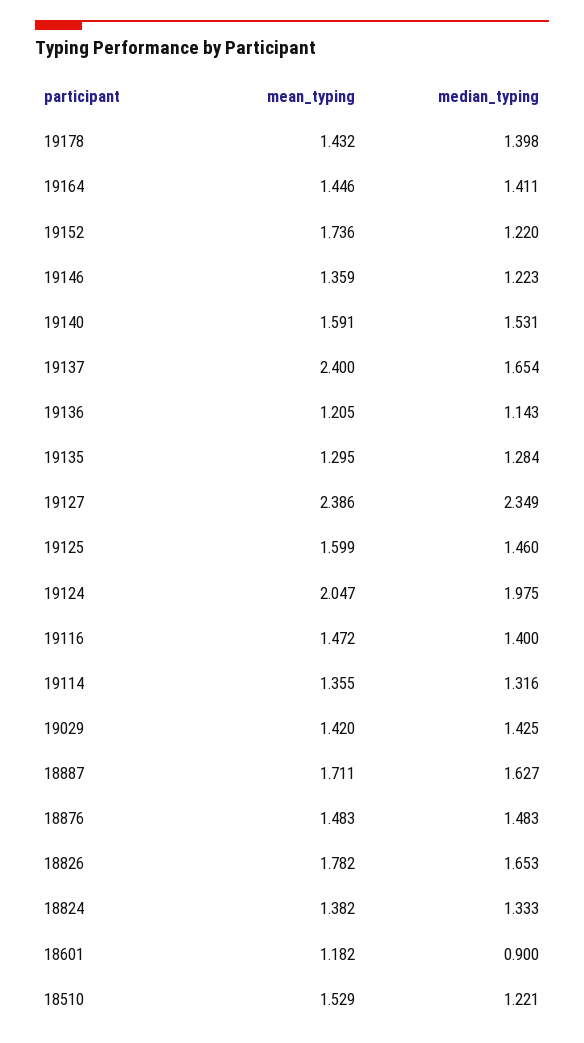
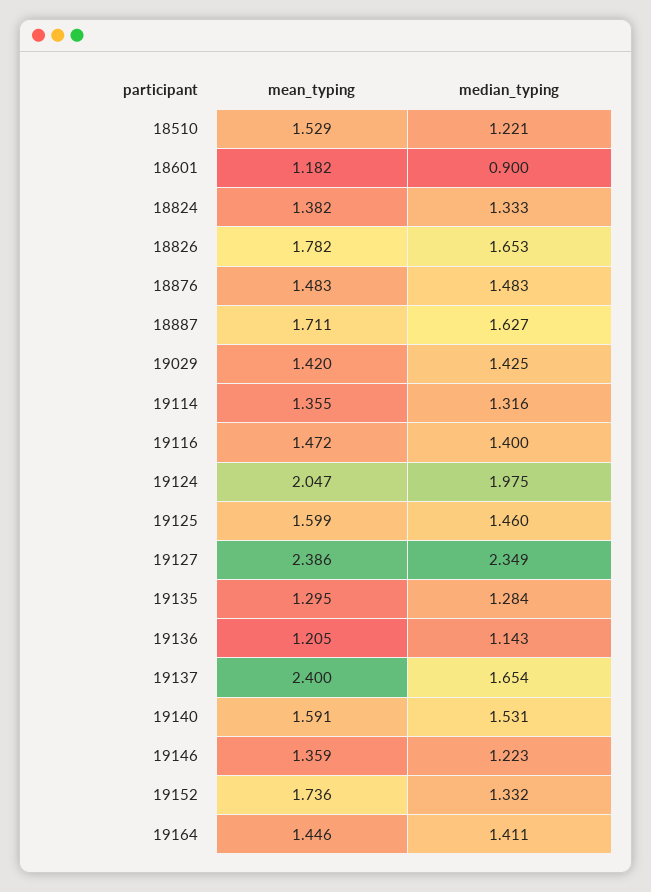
  {
    "mean_typing": {
-     "19178": 1.432,
      "19164": 1.446,
      "19152": 1.736,
      "19146": 1.359,
      "19140": 1.591,
      "19137": 2.4,
      "19136": 1.205,
      "19135": 1.295,
      "19127": 2.386,
      "19125": 1.599,
      "19124": 2.047,
      "19116": 1.472,
      "19114": 1.355,
      "19029": 1.42,
      "18887": 1.711,
      "18876": 1.483,
      "18826": 1.782,
      "18824": 1.382,
      "18601": 1.182,
      "18510": 1.529
    },
    "median_typing": {
-     "19178": 1.398,
      "19164": 1.411,
-     "19152": 1.22,
+     "19152": 1.332,
      "19146": 1.223,
      "19140": 1.531,
      "19137": 1.654,
      "19136": 1.143,
      "19135": 1.284,
      "19127": 2.349,
      "19125": 1.46,
      "19124": 1.975,
      "19116": 1.4,
      "19114": 1.316,
      "19029": 1.425,
      "18887": 1.627,
      "18876": 1.483,
      "18826": 1.653,
      "18824": 1.333,
      "18601": 0.9,
      "18510": 1.221
    }
  }

